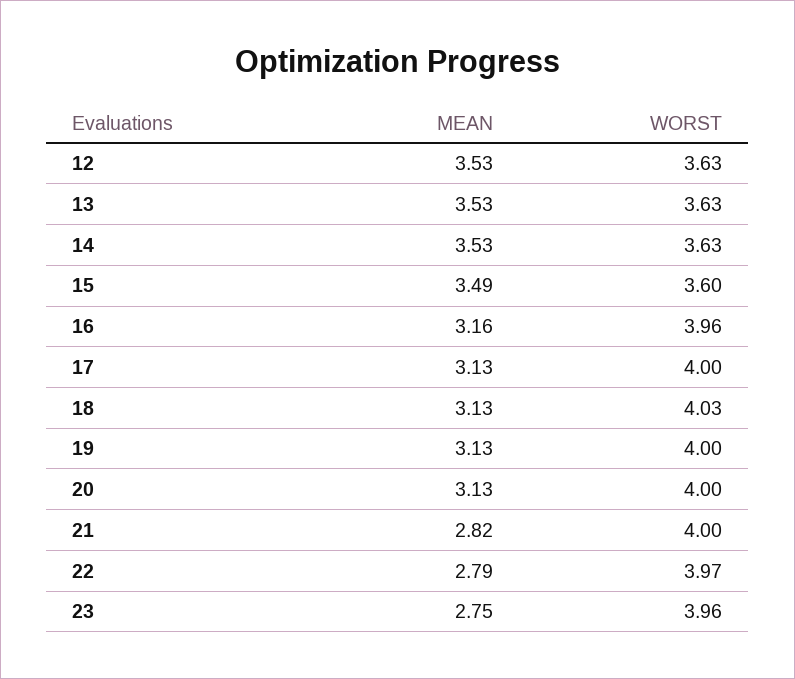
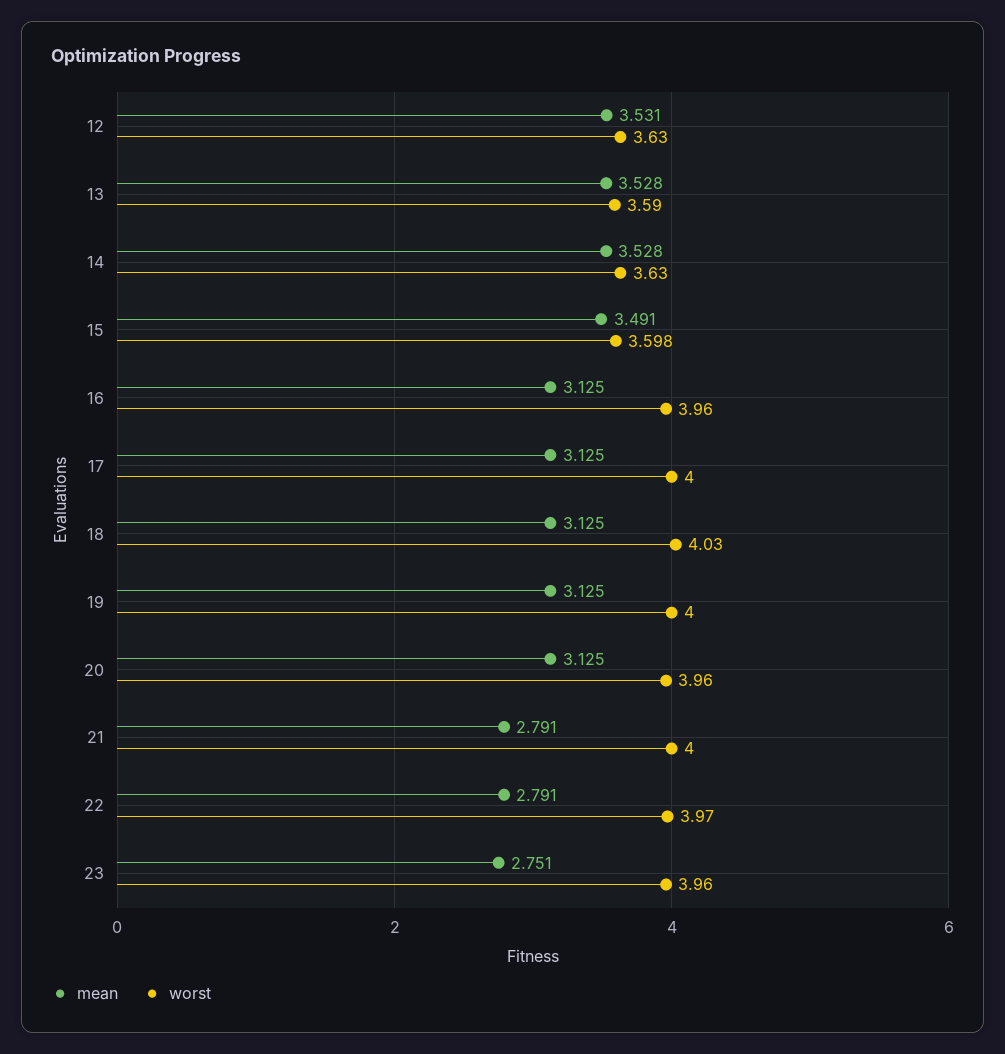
  {
    "MEAN": {
      "12": 3.531,
      "13": 3.528,
      "14": 3.528,
      "15": 3.491,
-     "16": 3.16,
+     "16": 3.125,
      "17": 3.125,
      "18": 3.125,
      "19": 3.125,
      "20": 3.125,
-     "21": 2.82,
+     "21": 2.791,
      "22": 2.791,
      "23": 2.751
    },
    "WORST": {
      "12": 3.63,
-     "13": 3.63,
+     "13": 3.59,
      "14": 3.63,
      "15": 3.598,
      "16": 3.96,
      "17": 4,
      "18": 4.03,
      "19": 4,
-     "20": 4,
+     "20": 3.96,
      "21": 4,
      "22": 3.97,
      "23": 3.96
    }
  }

